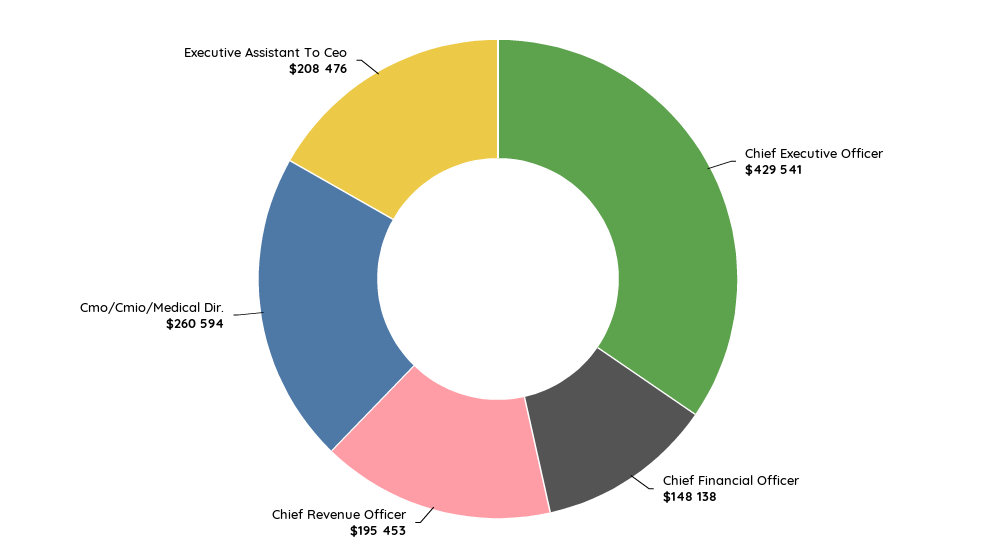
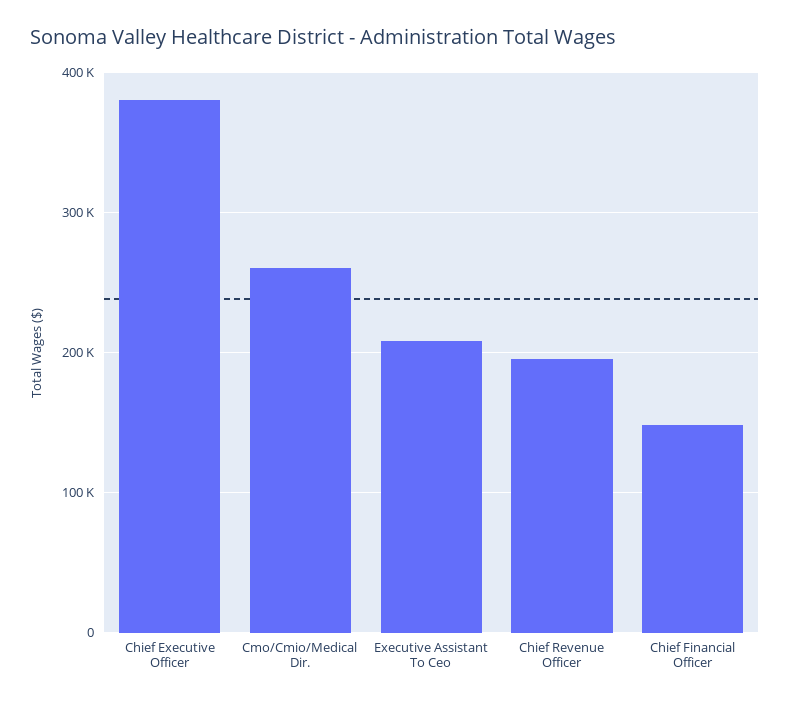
  {
-   "Chief Executive Officer": 429541,
+   "Chief Executive Officer": 380000,
    "Chief Financial Officer": 148138,
    "Chief Revenue Officer": 195453,
    "Cmo/Cmio/Medical Dir.": 260594,
    "Executive Assistant To Ceo": 208476
  }

